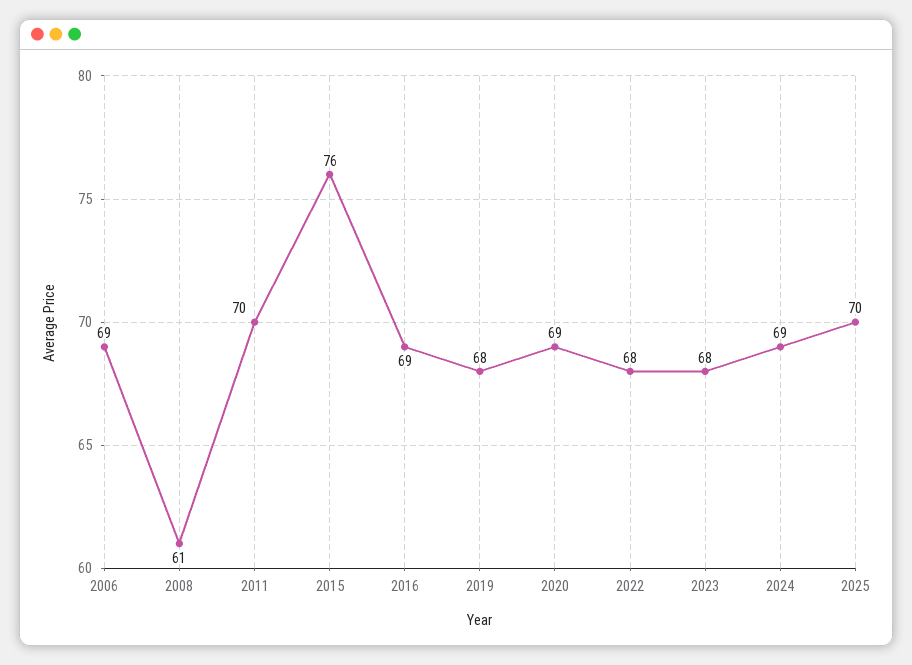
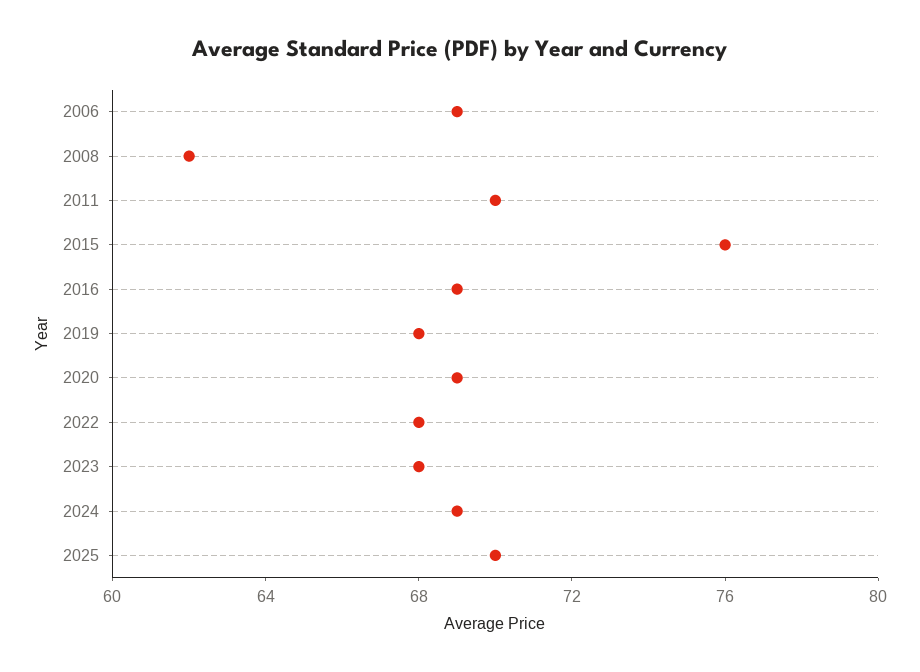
  {
    "2006": 69,
-   "2008": 61,
+   "2008": 62,
    "2011": 70,
    "2015": 76,
    "2016": 69,
    "2019": 68,
    "2020": 69,
    "2022": 68,
    "2023": 68,
    "2024": 69,
    "2025": 70
  }

